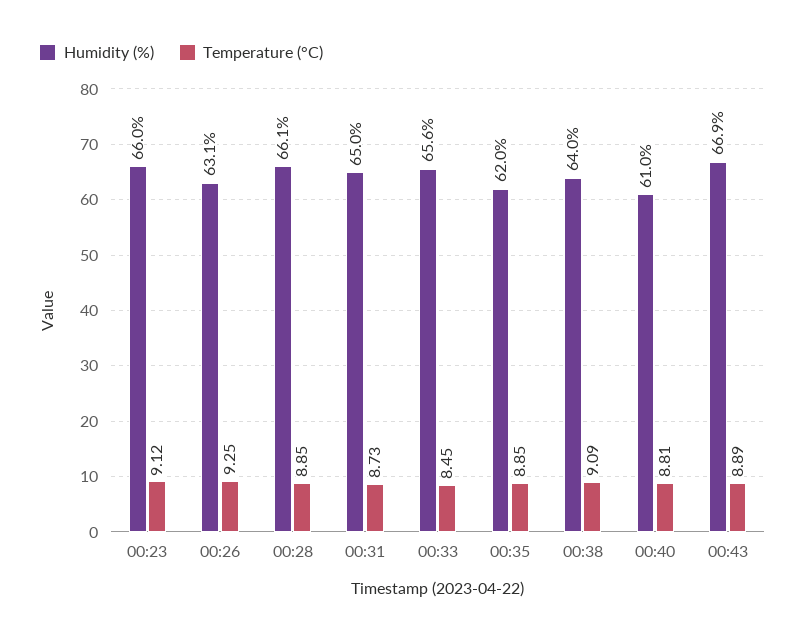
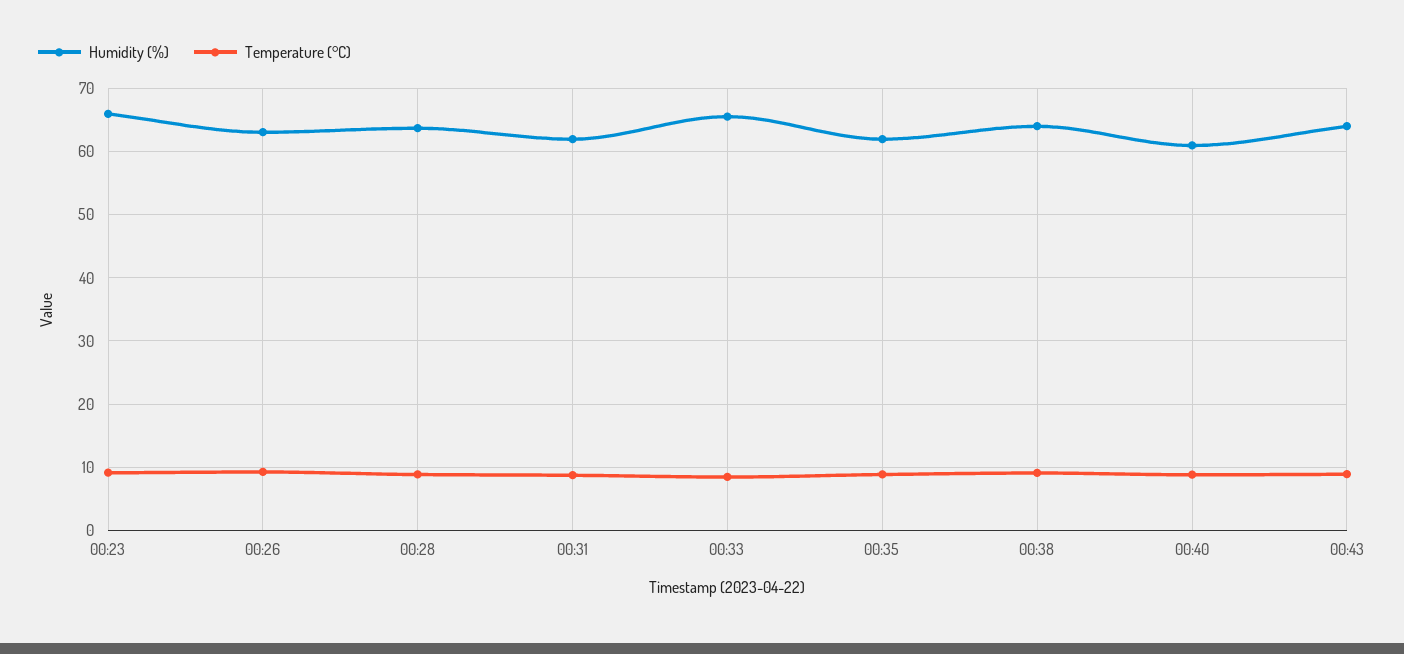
  {
    "Humidity (%)": {
      "00:23": 66,
      "00:26": 63.1,
-     "00:28": 66.1,
+     "00:28": 64,
-     "00:31": 65,
+     "00:31": 62,
      "00:33": 65.6,
      "00:35": 62,
      "00:38": 64,
      "00:40": 61,
-     "00:43": 66.9
+     "00:43": 64
    },
    "Temperature (°C)": {
      "00:23": 9.12,
      "00:26": 9.25,
      "00:28": 8.85,
      "00:31": 8.73,
      "00:33": 8.45,
      "00:35": 8.85,
      "00:38": 9.09,
      "00:40": 8.81,
      "00:43": 8.89
    }
  }

